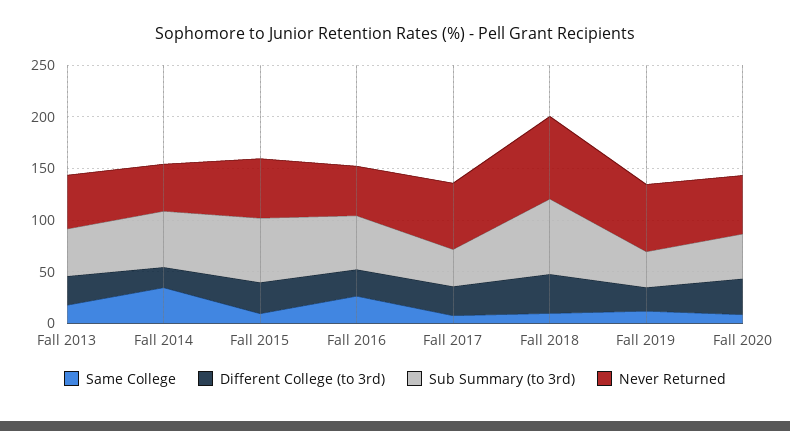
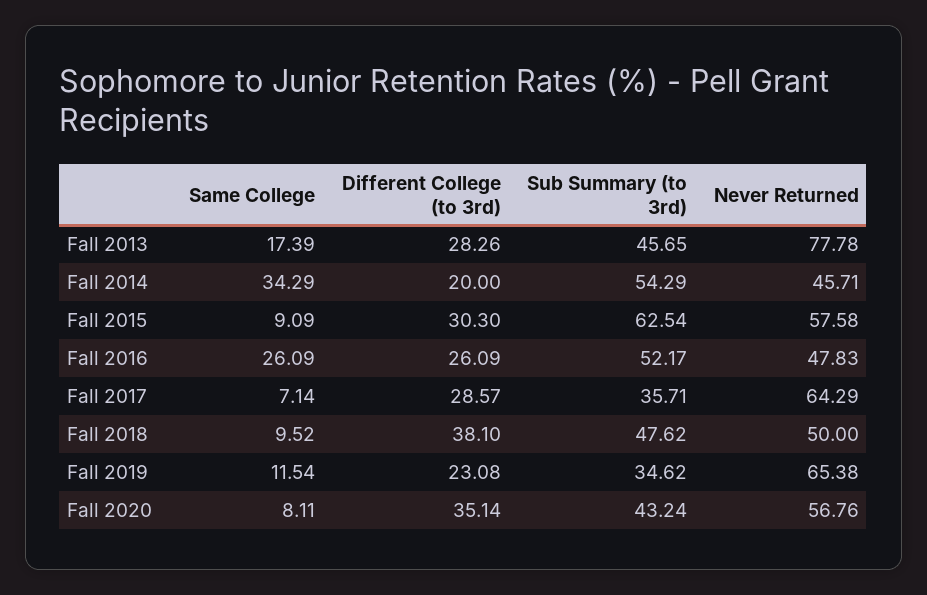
  {
    "Same College": {
      "Fall 2013": 17.39,
      "Fall 2014": 34.29,
      "Fall 2015": 9.09,
      "Fall 2016": 26.09,
      "Fall 2017": 7.14,
      "Fall 2018": 9.52,
      "Fall 2019": 11.54,
      "Fall 2020": 8.11
    },
    "Different College (to 3rd)": {
      "Fall 2013": 28.26,
      "Fall 2014": 20,
      "Fall 2015": 30.3,
      "Fall 2016": 26.09,
      "Fall 2017": 28.57,
      "Fall 2018": 38.1,
      "Fall 2019": 23.08,
      "Fall 2020": 35.14
    },
    "Sub Summary (to 3rd)": {
      "Fall 2013": 45.65,
      "Fall 2014": 54.29,
      "Fall 2015": 62.54,
      "Fall 2016": 52.17,
      "Fall 2017": 35.71,
-     "Fall 2018": 70,
+     "Fall 2018": 47.62,
      "Fall 2019": 34.62,
      "Fall 2020": 43.24
    },
    "Never Returned": {
-     "Fall 2013": 50,
+     "Fall 2013": 77.78,
      "Fall 2014": 45.71,
      "Fall 2015": 57.58,
      "Fall 2016": 47.83,
      "Fall 2017": 64.29,
-     "Fall 2018": 80,
+     "Fall 2018": 50,
      "Fall 2019": 65.38,
      "Fall 2020": 56.76
    }
  }

